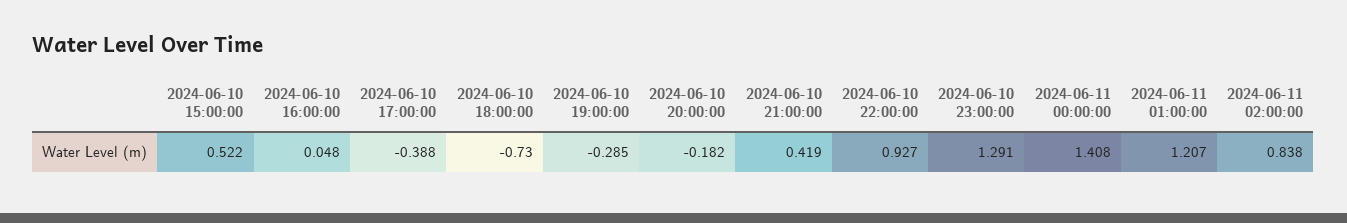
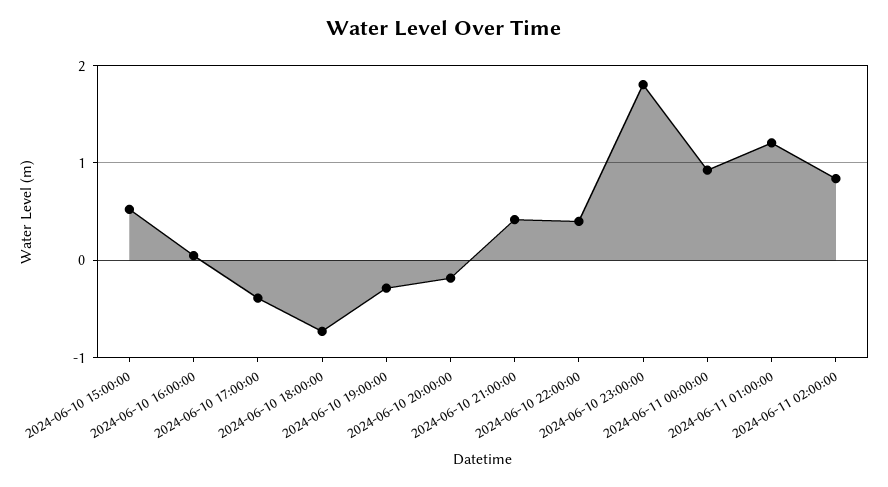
  {
    "2024-06-10 15:00:00": 0.522,
    "2024-06-10 16:00:00": 0.048,
    "2024-06-10 17:00:00": -0.388,
    "2024-06-10 18:00:00": -0.73,
    "2024-06-10 19:00:00": -0.285,
    "2024-06-10 20:00:00": -0.182,
    "2024-06-10 21:00:00": 0.419,
-   "2024-06-10 22:00:00": 0.927,
+   "2024-06-10 22:00:00": 0.4,
-   "2024-06-10 23:00:00": 1.291,
+   "2024-06-10 23:00:00": 1.8,
-   "2024-06-11 00:00:00": 1.408,
+   "2024-06-11 00:00:00": 0.9,
    "2024-06-11 01:00:00": 1.207,
    "2024-06-11 02:00:00": 0.838
  }

